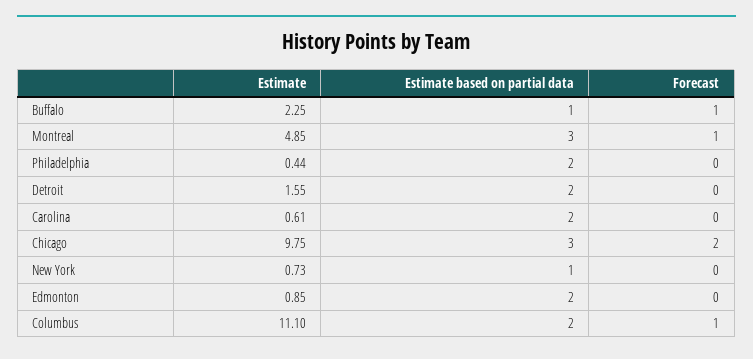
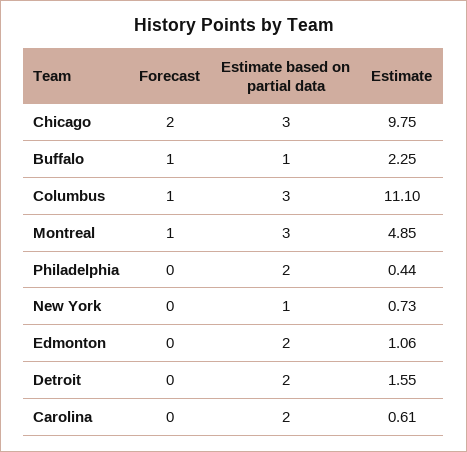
  {
    "Estimate": {
      "Buffalo": 2.25,
      "Montreal": 4.85,
      "Philadelphia": 0.44,
      "Detroit": 1.55,
      "Carolina": 0.61,
      "Chicago": 9.75,
      "New York": 0.73,
-     "Edmonton": 0.85,
+     "Edmonton": 1.06,
      "Columbus": 11.1
    },
    "Estimate based on partial data": {
      "Buffalo": 1,
      "Montreal": 3,
      "Philadelphia": 2,
      "Detroit": 2,
      "Carolina": 2,
      "Chicago": 3,
      "New York": 1,
      "Edmonton": 2,
-     "Columbus": 2
+     "Columbus": 3
    },
    "Forecast": {
      "Buffalo": 1,
      "Montreal": 1,
      "Philadelphia": 0,
      "Detroit": 0,
      "Carolina": 0,
      "Chicago": 2,
      "New York": 0,
      "Edmonton": 0,
      "Columbus": 1
    }
  }

